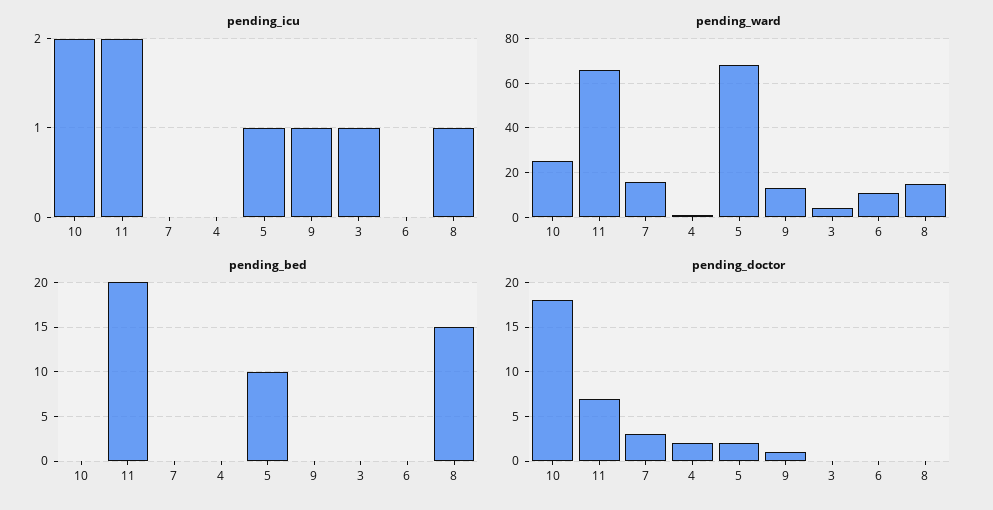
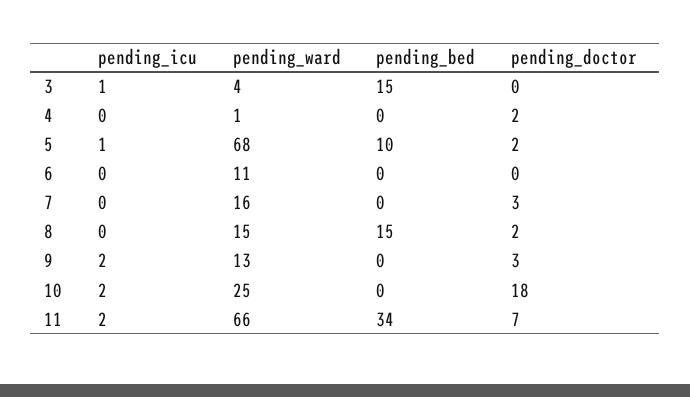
  {
    "pending_icu": {
      "10": 2,
      "11": 2,
      "7": 0,
      "4": 0,
      "5": 1,
-     "9": 1,
+     "9": 2,
      "3": 1,
      "6": 0,
-     "8": 1
+     "8": 0
    },
    "pending_ward": {
      "10": 25,
      "11": 66,
      "7": 16,
      "4": 1,
      "5": 68,
      "9": 13,
      "3": 4,
      "6": 11,
      "8": 15
    },
    "pending_bed": {
      "10": 0,
-     "11": 20,
+     "11": 34,
      "7": 0,
      "4": 0,
      "5": 10,
      "9": 0,
-     "3": 0,
+     "3": 15,
      "6": 0,
      "8": 15
    },
    "pending_doctor": {
      "10": 18,
      "11": 7,
      "7": 3,
      "4": 2,
      "5": 2,
-     "9": 1,
+     "9": 3,
      "3": 0,
      "6": 0,
-     "8": 0
+     "8": 2
    }
  }

